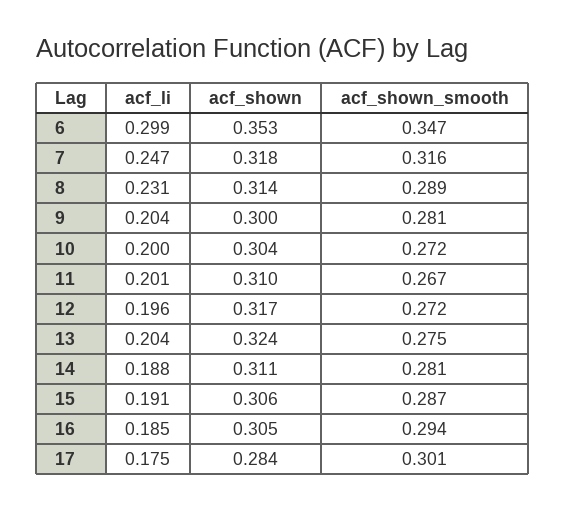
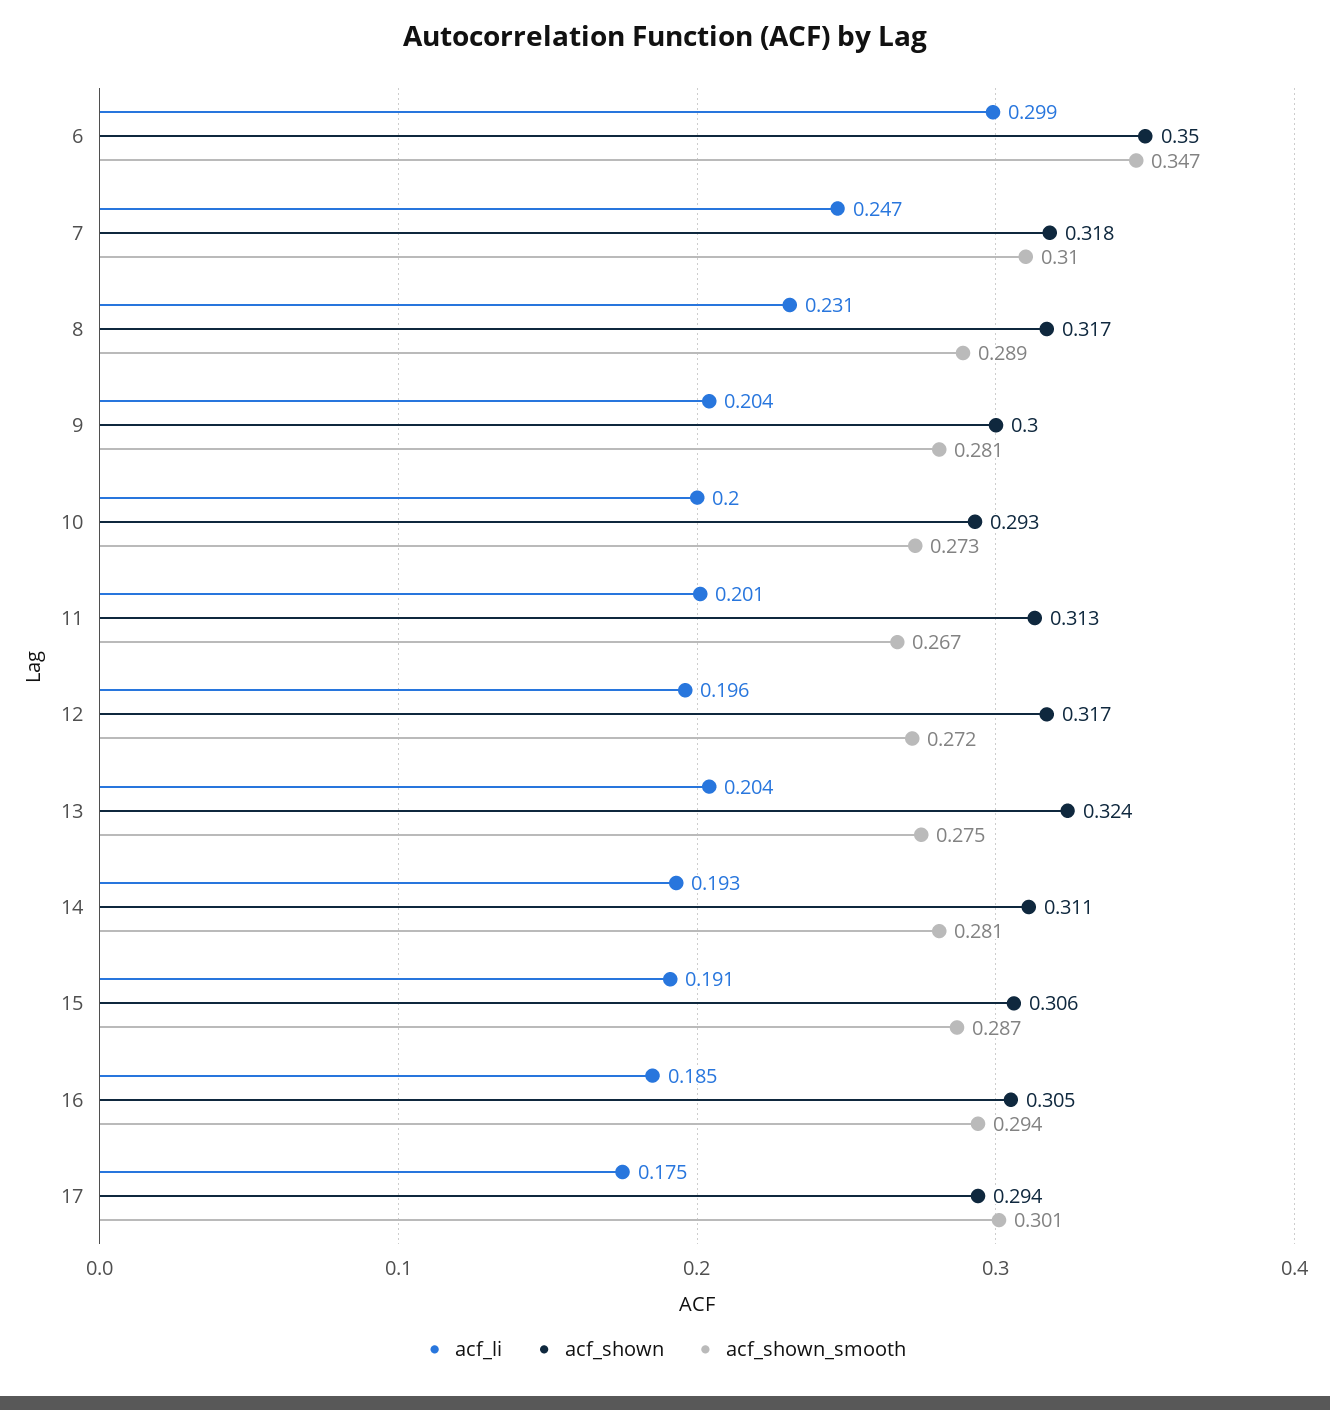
  {
    "acf_li": {
      "6": 0.299,
      "7": 0.247,
      "8": 0.231,
      "9": 0.204,
      "10": 0.2,
      "11": 0.201,
      "12": 0.196,
      "13": 0.204,
-     "14": 0.188,
+     "14": 0.193,
      "15": 0.191,
      "16": 0.185,
      "17": 0.175
    },
    "acf_shown": {
-     "6": 0.353,
+     "6": 0.35,
      "7": 0.318,
-     "8": 0.314,
+     "8": 0.317,
      "9": 0.3,
-     "10": 0.304,
+     "10": 0.293,
-     "11": 0.31,
+     "11": 0.313,
      "12": 0.317,
      "13": 0.324,
      "14": 0.311,
      "15": 0.306,
      "16": 0.305,
-     "17": 0.284
+     "17": 0.294
    },
    "acf_shown_smooth": {
      "6": 0.347,
-     "7": 0.316,
+     "7": 0.31,
      "8": 0.289,
      "9": 0.281,
-     "10": 0.272,
+     "10": 0.273,
      "11": 0.267,
      "12": 0.272,
      "13": 0.275,
      "14": 0.281,
      "15": 0.287,
      "16": 0.294,
      "17": 0.301
    }
  }

